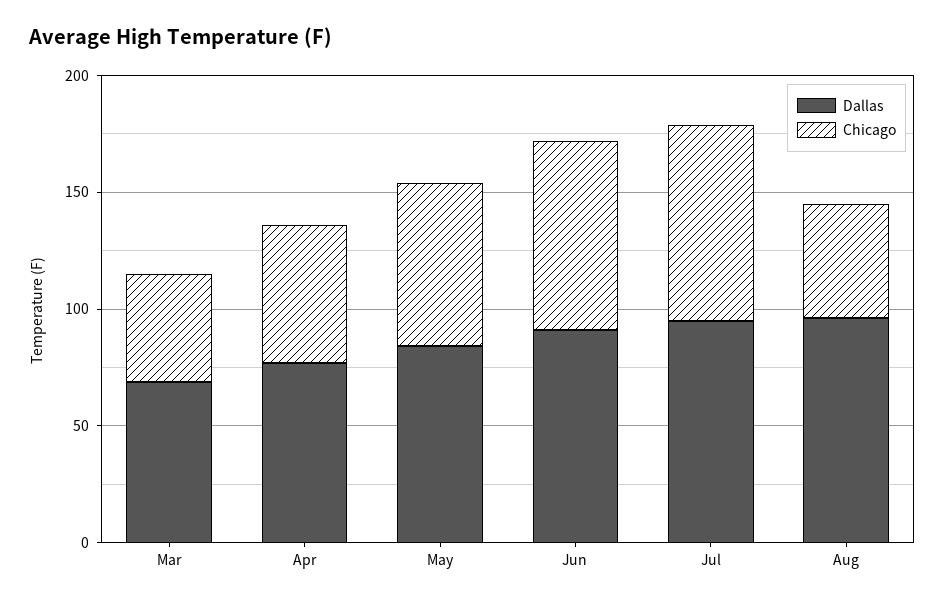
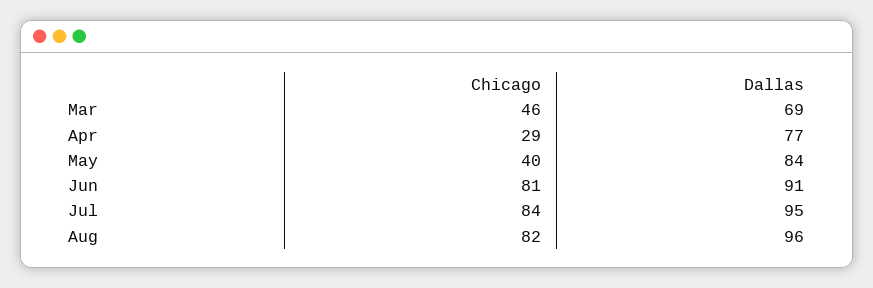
  {
    "Dallas": {
      "Mar": 69,
      "Apr": 77,
      "May": 84,
      "Jun": 91,
      "Jul": 95,
      "Aug": 96
    },
    "Chicago": {
      "Mar": 46,
-     "Apr": 60,
+     "Apr": 29,
-     "May": 70,
+     "May": 40,
      "Jun": 81,
      "Jul": 84,
-     "Aug": 50
+     "Aug": 82
    }
  }

